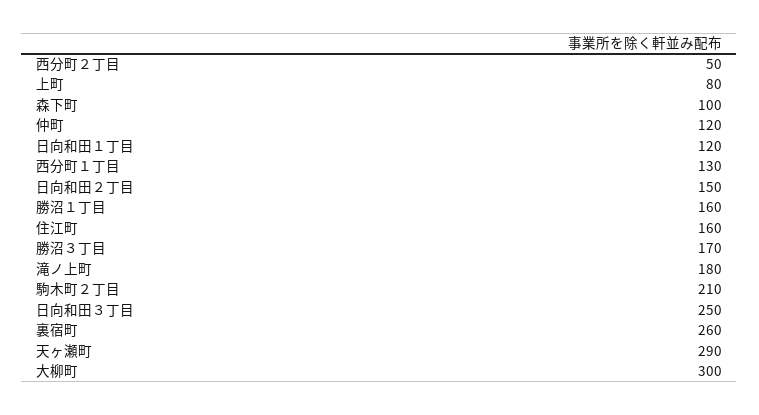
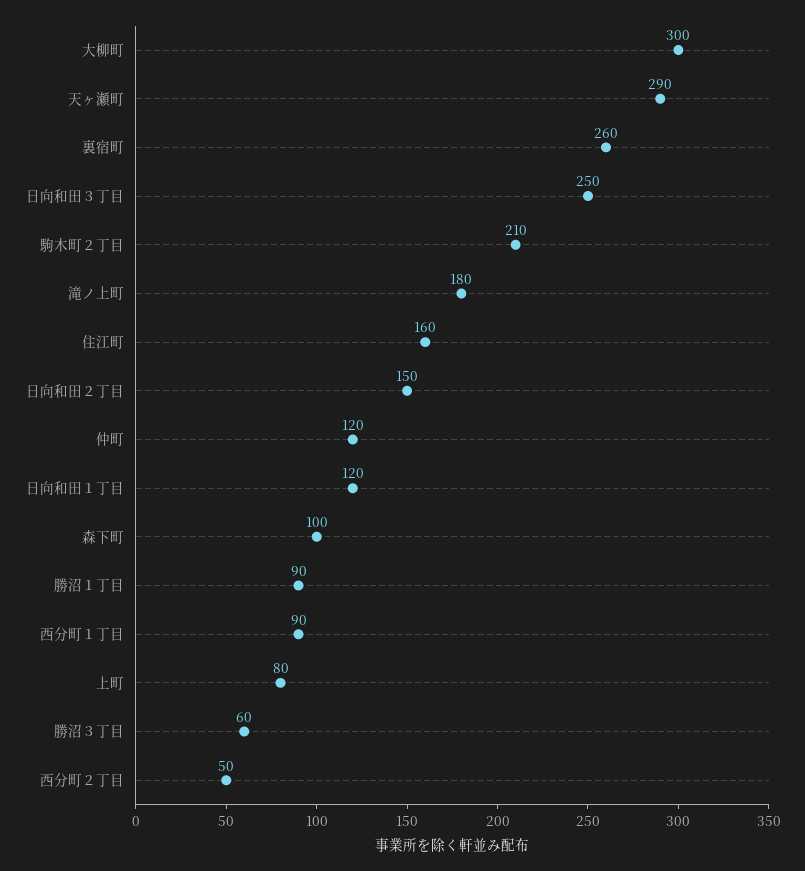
  {
    "西分町２丁目": 50,
    "上町": 80,
    "森下町": 100,
    "仲町": 120,
    "日向和田１丁目": 120,
-   "西分町１丁目": 130,
+   "西分町１丁目": 90,
    "日向和田２丁目": 150,
-   "勝沼１丁目": 160,
+   "勝沼１丁目": 90,
    "住江町": 160,
-   "勝沼３丁目": 170,
+   "勝沼３丁目": 60,
    "滝ノ上町": 180,
    "駒木町２丁目": 210,
    "日向和田３丁目": 250,
    "裏宿町": 260,
    "天ヶ瀬町": 290,
    "大柳町": 300
  }

